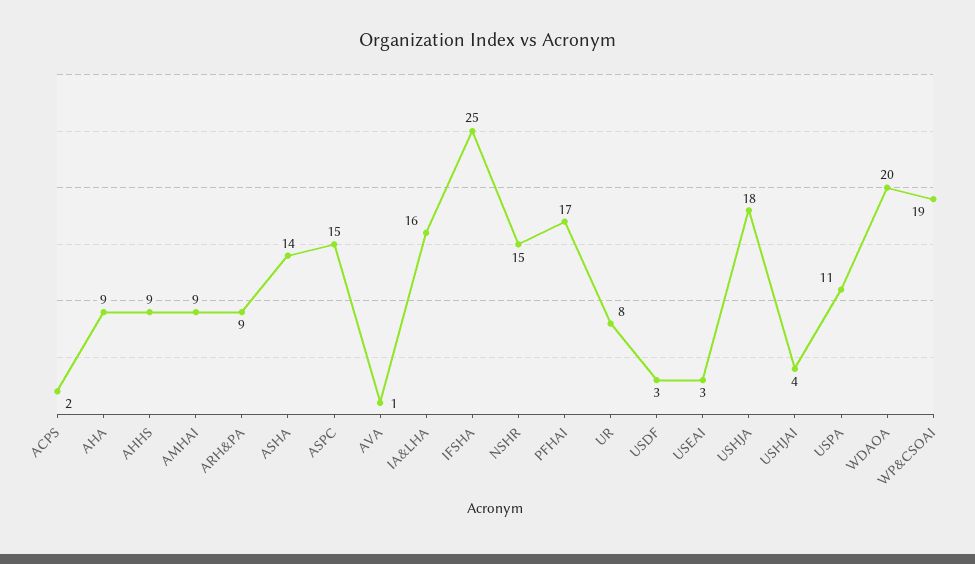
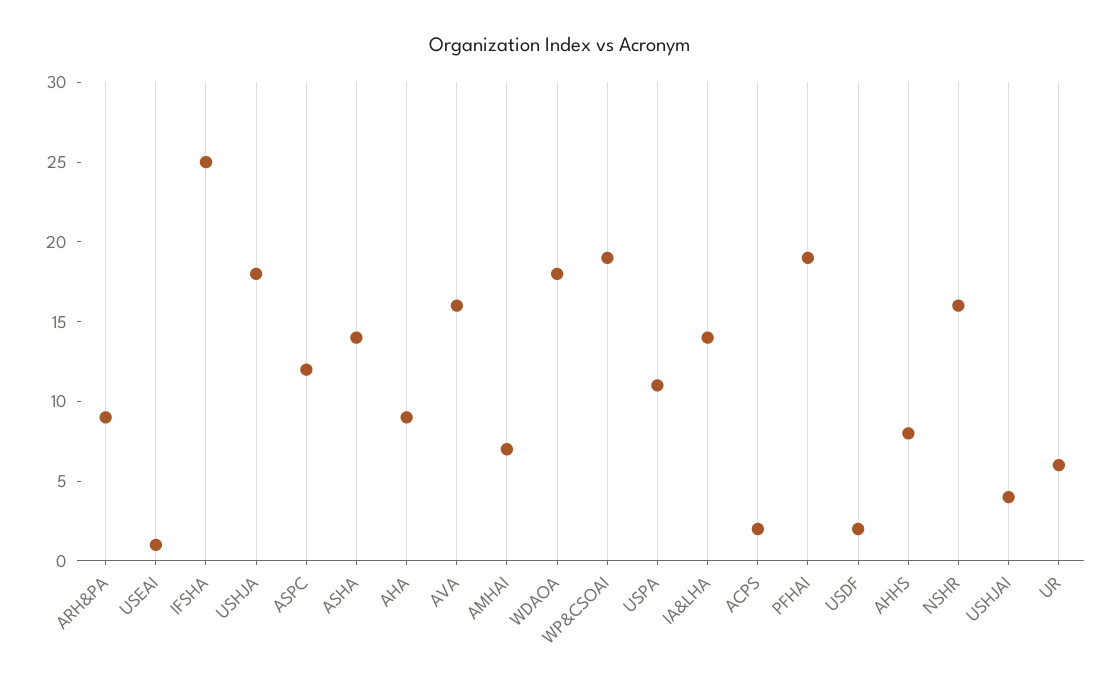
  {
    "ACPS": 2,
    "AHA": 9,
-   "AHHS": 9,
+   "AHHS": 8,
-   "AMHAI": 9,
+   "AMHAI": 7,
    "ARH&PA": 9,
    "ASHA": 14,
-   "ASPC": 15,
+   "ASPC": 12,
-   "AVA": 1,
+   "AVA": 16,
-   "IA&LHA": 16,
+   "IA&LHA": 14,
    "IFSHA": 25,
-   "NSHR": 15,
+   "NSHR": 16,
-   "PFHAI": 17,
+   "PFHAI": 19,
-   "UR": 8,
+   "UR": 6,
-   "USDF": 3,
+   "USDF": 2,
-   "USEAI": 3,
+   "USEAI": 1,
    "USHJA": 18,
    "USHJAI": 4,
    "USPA": 11,
-   "WDAOA": 20,
+   "WDAOA": 18,
    "WP&CSOAI": 19
  }

